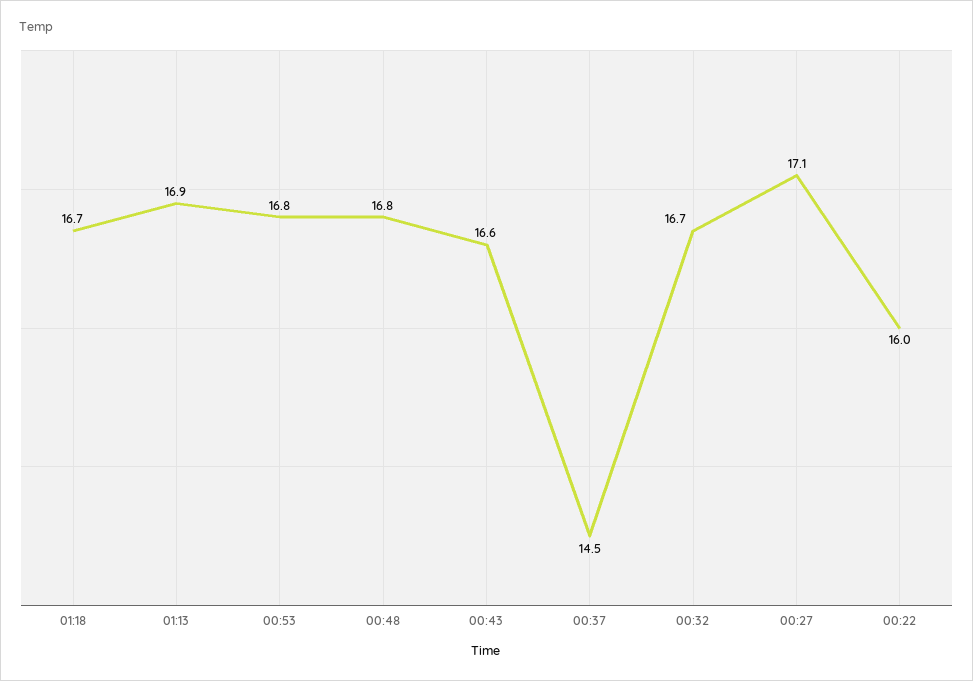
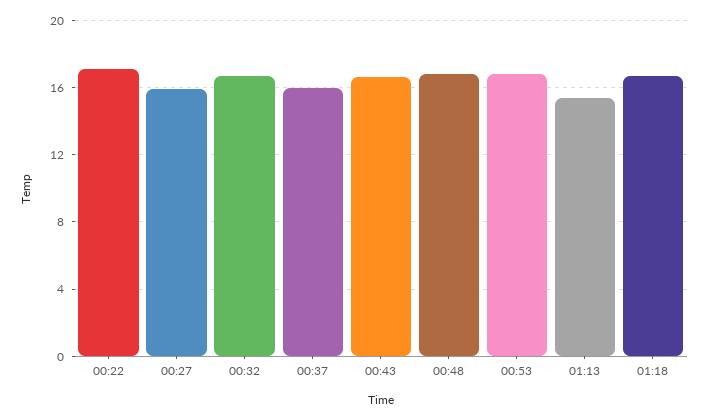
  {
    "01:18": 16.7,
-   "01:13": 16.9,
+   "01:13": 15.5,
    "00:53": 16.8,
    "00:48": 16.8,
    "00:43": 16.6,
-   "00:37": 14.5,
+   "00:37": 16,
    "00:32": 16.7,
-   "00:27": 17.1,
+   "00:27": 16,
-   "00:22": 16
+   "00:22": 17
  }

